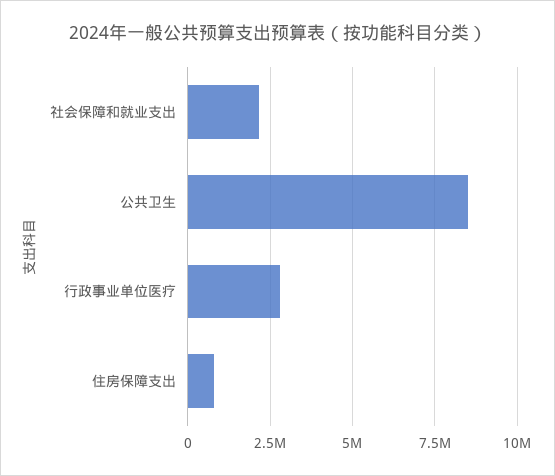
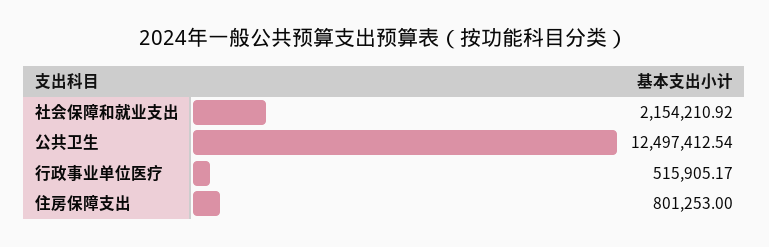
  {
    "社会保障和就业支出": 2154210.92,
-   "公共卫生": 8500000,
+   "公共卫生": 12497412.54,
-   "行政事业单位医疗": 2750000,
+   "行政事业单位医疗": 515905.17,
    "住房保障支出": 801253
  }

